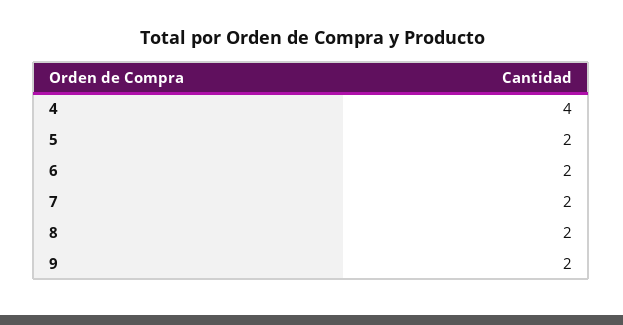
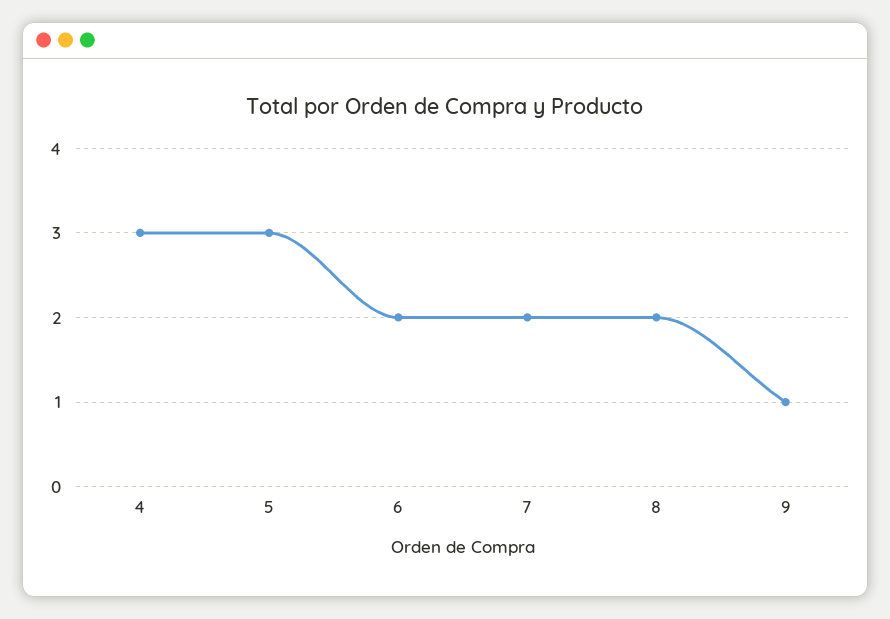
  {
-   "4": 4,
+   "4": 3,
-   "5": 2,
+   "5": 3,
    "6": 2,
    "7": 2,
    "8": 2,
-   "9": 2
+   "9": 1
  }

